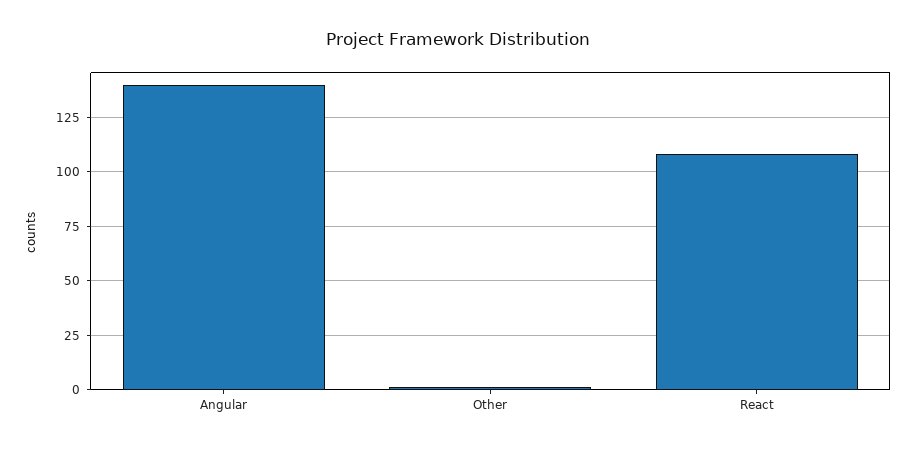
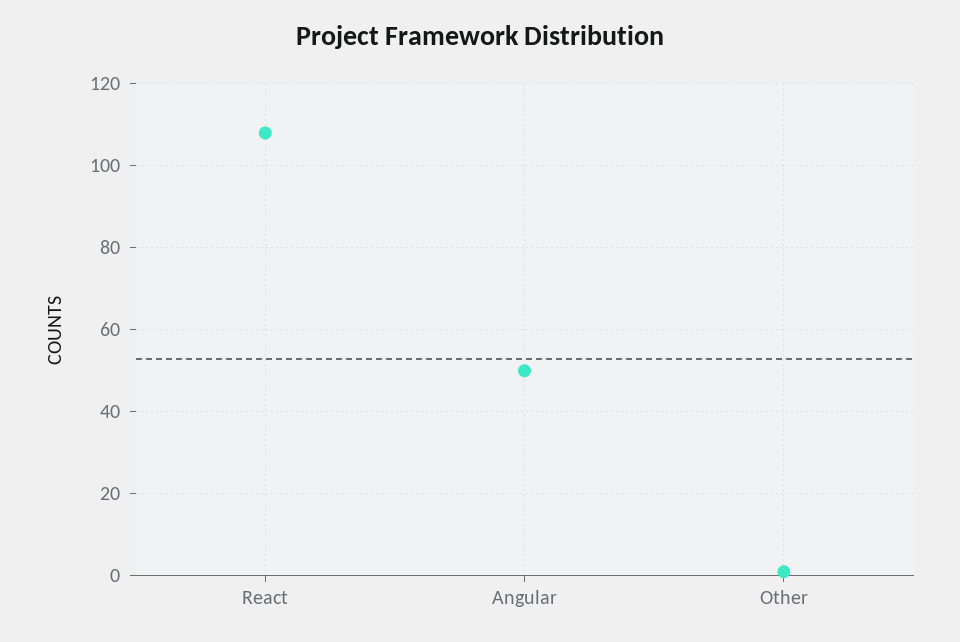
  {
-   "Angular": 140,
+   "Angular": 50,
    "Other": 0,
    "React": 110
  }

